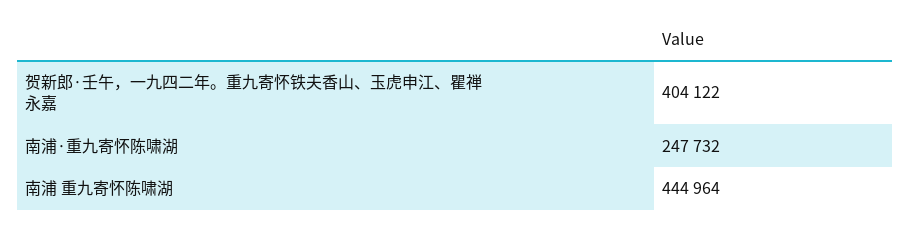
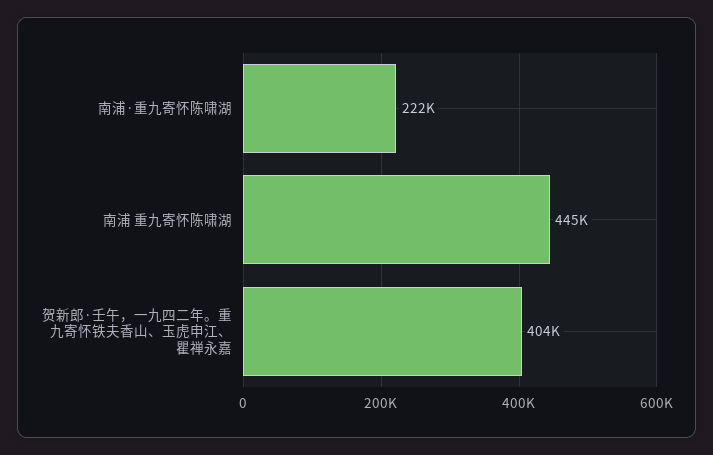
  {
    "贺新郎·壬午，一九四二年。重九寄怀铁夫香山、玉虎申江、瞿禅永嘉": 404122,
-   "南浦·重九寄怀陈啸湖": 247732,
+   "南浦·重九寄怀陈啸湖": 222000,
    "南浦 重九寄怀陈啸湖": 444964
  }

